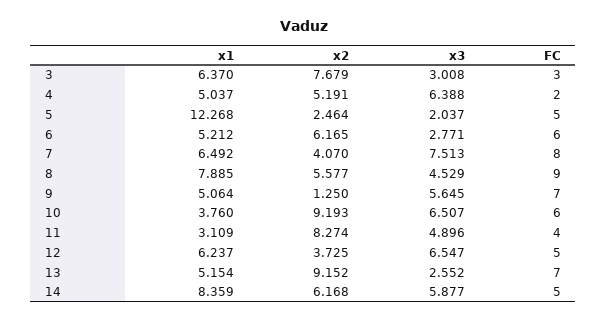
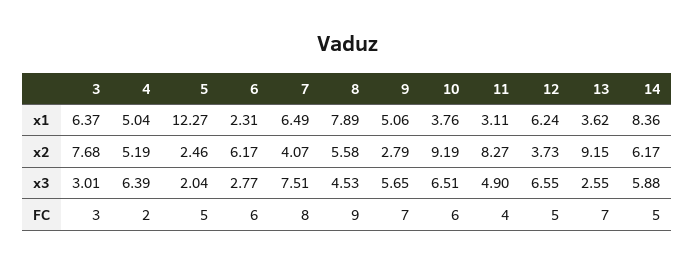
  {
    "x1": {
      "3": 6.37,
      "4": 5.037,
      "5": 12.268,
-     "6": 5.212,
+     "6": 2.31,
      "7": 6.492,
      "8": 7.885,
      "9": 5.064,
      "10": 3.76,
      "11": 3.109,
      "12": 6.237,
-     "13": 5.154,
+     "13": 3.62,
      "14": 8.359
    },
    "x2": {
      "3": 7.679,
      "4": 5.191,
      "5": 2.464,
      "6": 6.165,
      "7": 4.07,
      "8": 5.577,
-     "9": 1.25,
+     "9": 2.79,
      "10": 9.193,
      "11": 8.274,
      "12": 3.725,
      "13": 9.152,
      "14": 6.168
    },
    "x3": {
      "3": 3.008,
      "4": 6.388,
      "5": 2.037,
      "6": 2.771,
      "7": 7.513,
      "8": 4.529,
      "9": 5.645,
      "10": 6.507,
      "11": 4.896,
      "12": 6.547,
      "13": 2.552,
      "14": 5.877
    },
    "FC": {
      "3": 3,
      "4": 2,
      "5": 5,
      "6": 6,
      "7": 8,
      "8": 9,
      "9": 7,
      "10": 6,
      "11": 4,
      "12": 5,
      "13": 7,
      "14": 5
    }
  }

